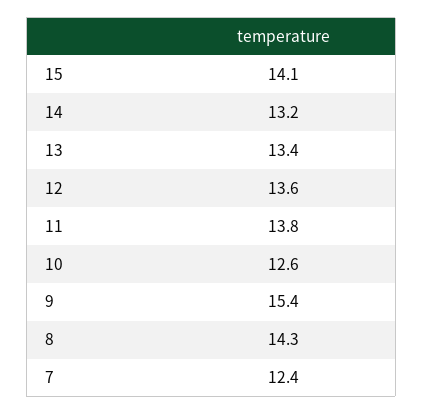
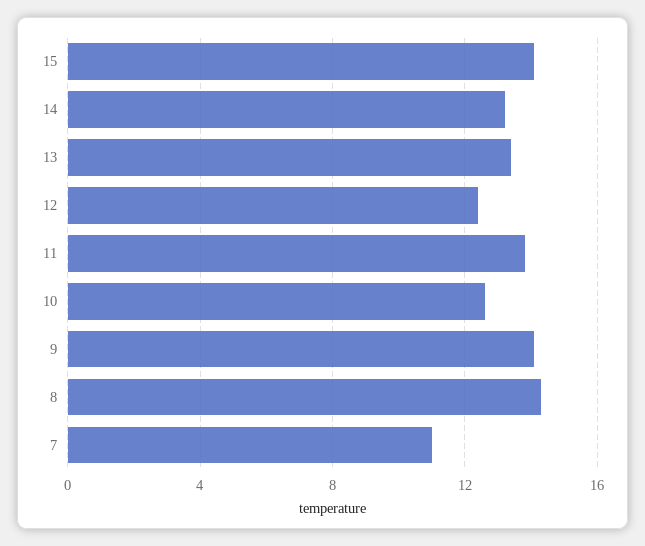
  {
    "15": 14.1,
    "14": 13.2,
    "13": 13.4,
-   "12": 13.6,
+   "12": 12.5,
    "11": 13.8,
    "10": 12.6,
-   "9": 15.4,
+   "9": 14,
    "8": 14.3,
-   "7": 12.4
+   "7": 11
  }

